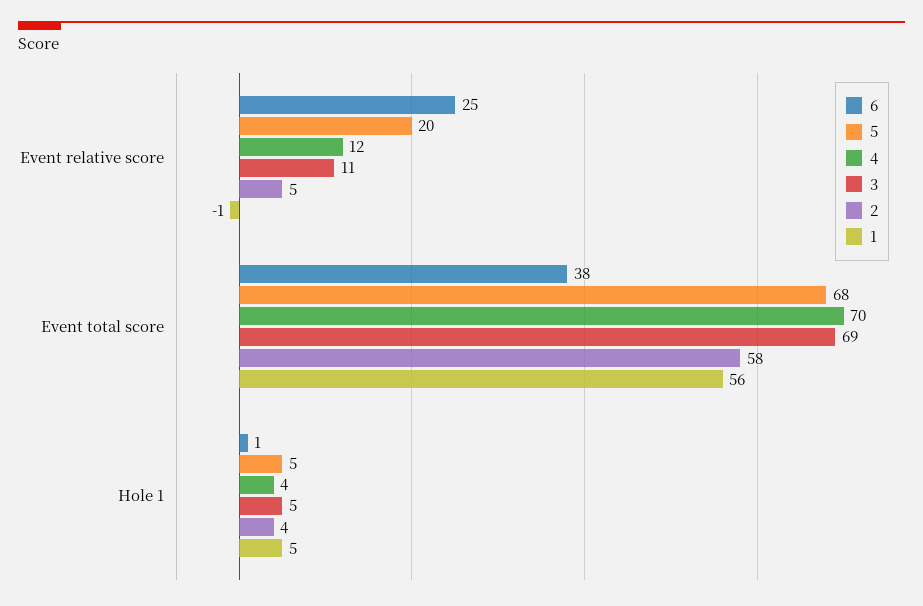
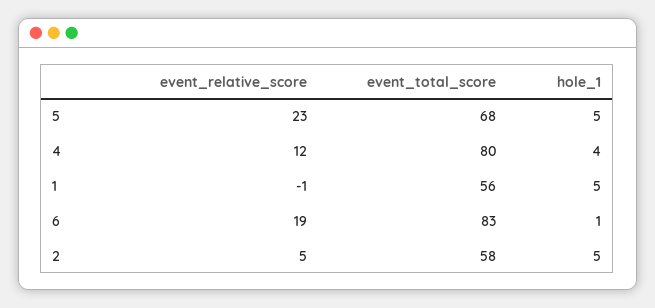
  {
    "6": {
-     "Event relative score": 25,
+     "Event relative score": 19,
-     "Event total score": 38,
+     "Event total score": 83,
      "Hole 1": 1
    },
    "5": {
-     "Event relative score": 20,
+     "Event relative score": 23,
      "Event total score": 68,
      "Hole 1": 5
    },
    "4": {
      "Event relative score": 12,
-     "Event total score": 70,
+     "Event total score": 80,
      "Hole 1": 4
    },
-   "3": {
-     "Event relative score": 11,
-     "Event total score": 69,
-     "Hole 1": 5
-   },
    "2": {
      "Event relative score": 5,
      "Event total score": 58,
-     "Hole 1": 4
+     "Hole 1": 5
    },
    "1": {
      "Event relative score": -1,
      "Event total score": 56,
      "Hole 1": 5
    }
  }

